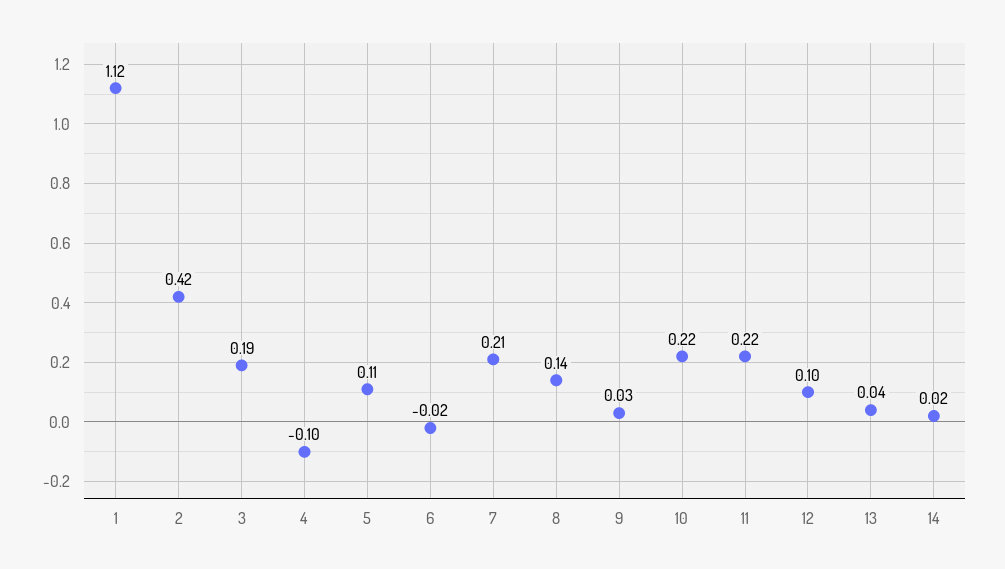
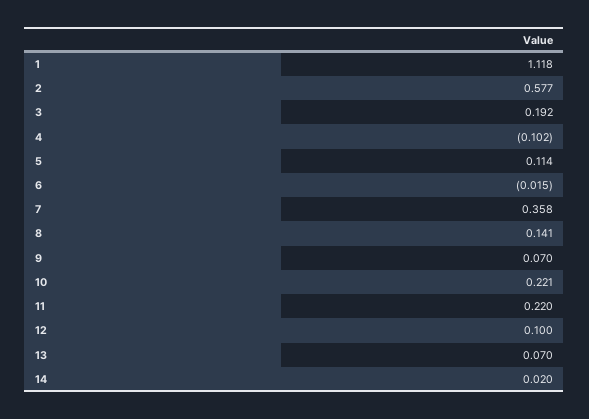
  {
    "1": 1.118,
-   "2": 0.42,
+   "2": 0.577,
    "3": 0.192,
    "4": -0.102,
    "5": 0.114,
    "6": -0.015,
-   "7": 0.21,
+   "7": 0.358,
    "8": 0.141,
-   "9": 0.03,
+   "9": 0.07,
    "10": 0.221,
    "11": 0.22,
    "12": 0.1,
-   "13": 0.04,
+   "13": 0.07,
    "14": 0.02
  }

